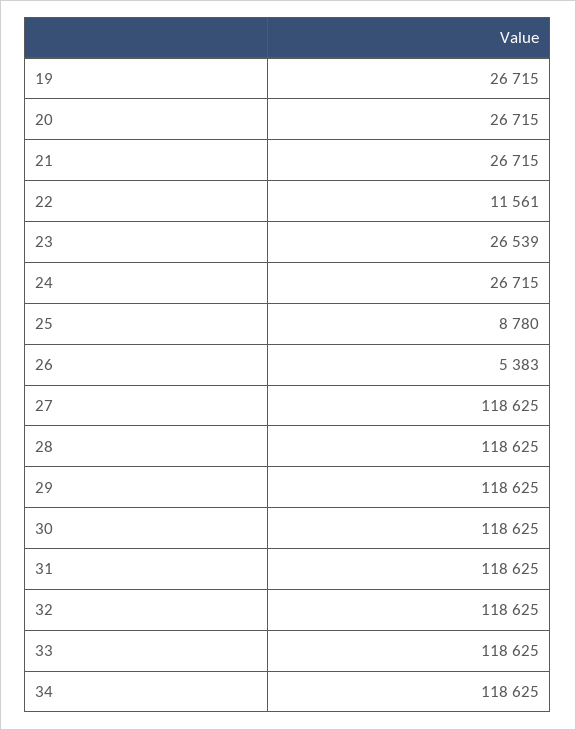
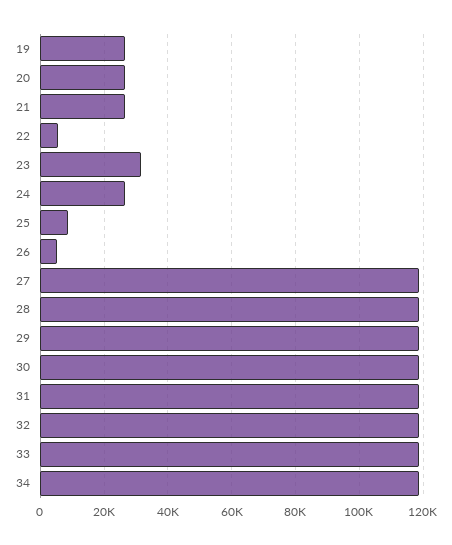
  {
    "19": 26715,
    "20": 26715,
    "21": 26715,
-   "22": 11561,
+   "22": 6000,
-   "23": 26539,
+   "23": 32000,
    "24": 26715,
    "25": 8780,
    "26": 5383,
    "27": 118625,
    "28": 118625,
    "29": 118625,
    "30": 118625,
    "31": 118625,
    "32": 118625,
    "33": 118625,
    "34": 118625
  }

